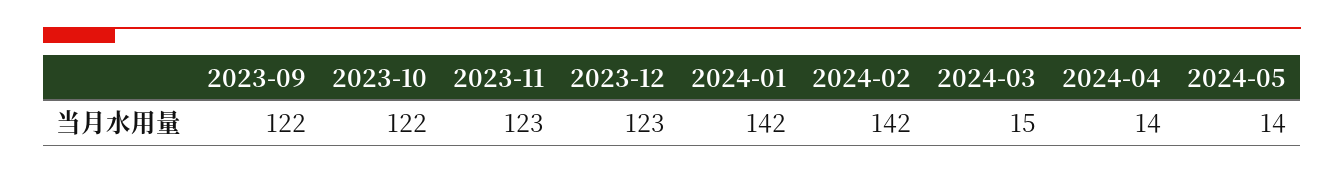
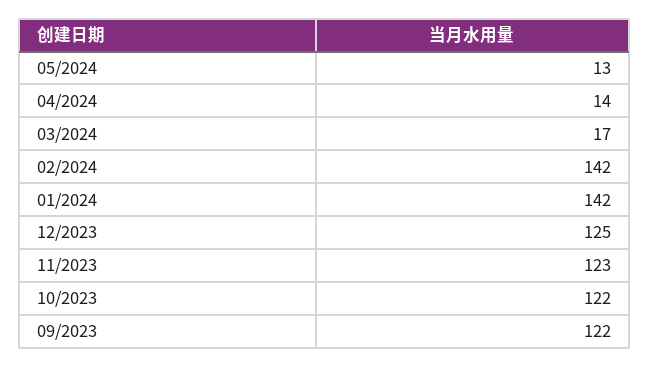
  {
    "2023-09": 122,
    "2023-10": 122,
    "2023-11": 123,
-   "2023-12": 123,
+   "2023-12": 125,
    "2024-01": 142,
    "2024-02": 142,
-   "2024-03": 15,
+   "2024-03": 17,
    "2024-04": 14,
-   "2024-05": 14
+   "2024-05": 13
  }

